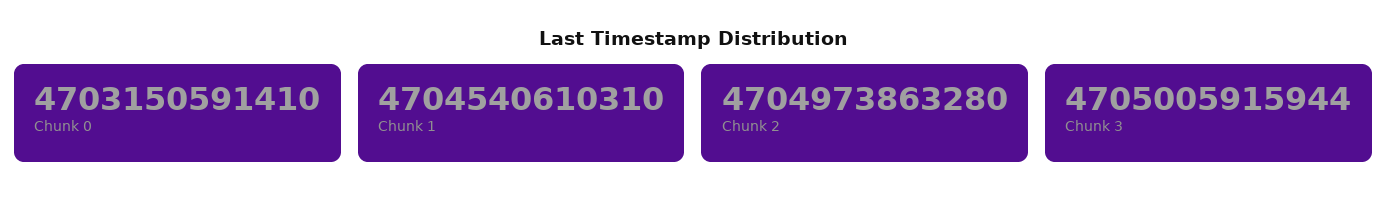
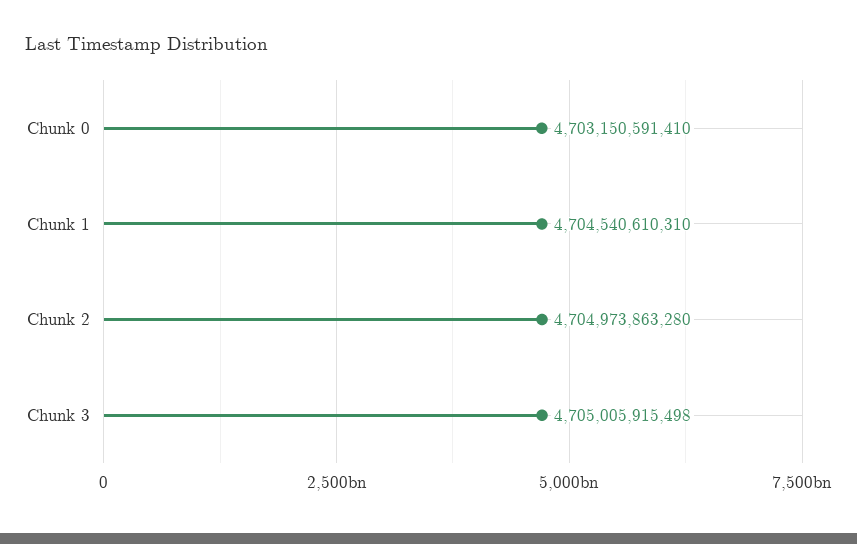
  {
    "Chunk 0": 4703150591410,
    "Chunk 1": 4704540610310,
    "Chunk 2": 4704973863280,
-   "Chunk 3": 4705005915944
+   "Chunk 3": 4705005915498
  }

